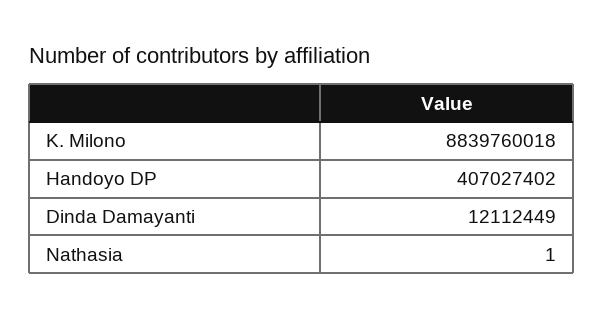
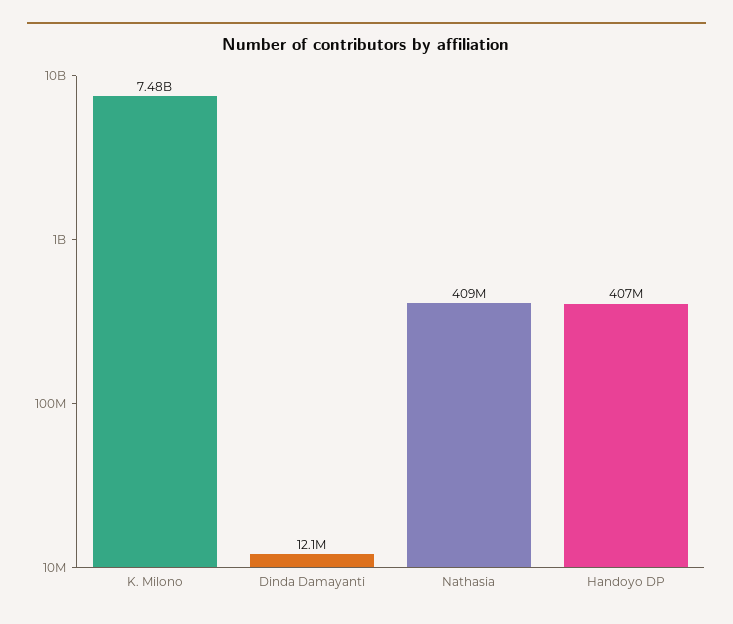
  {
-   "K. Milono": 8839760018,
+   "K. Milono": 7480000000,
    "Handoyo DP": 407027402,
    "Dinda Damayanti": 12112449,
-   "Nathasia": 1
+   "Nathasia": 409000000
  }

